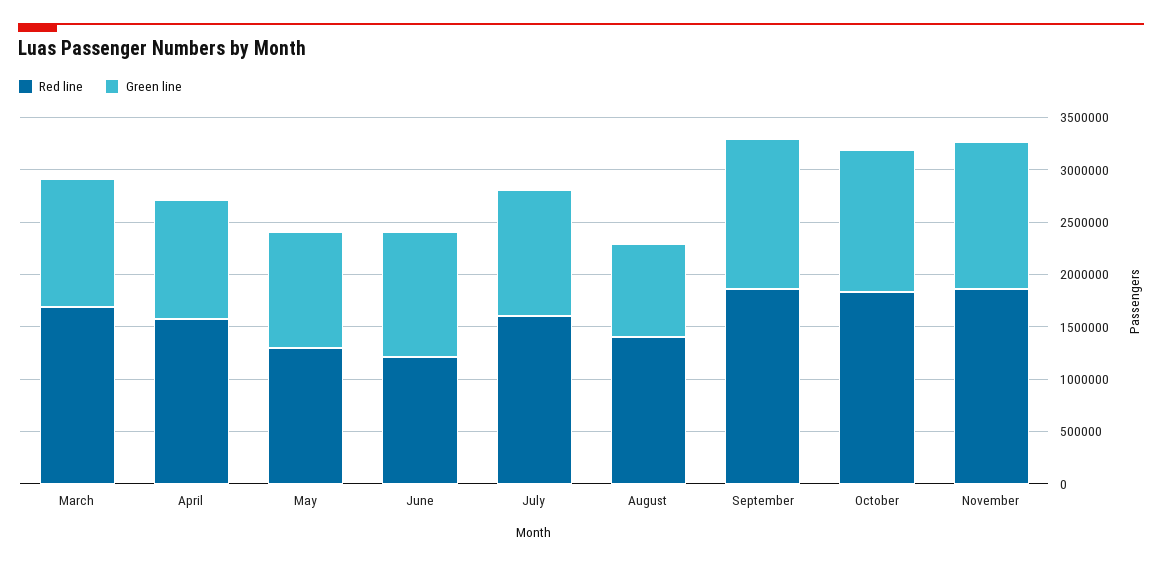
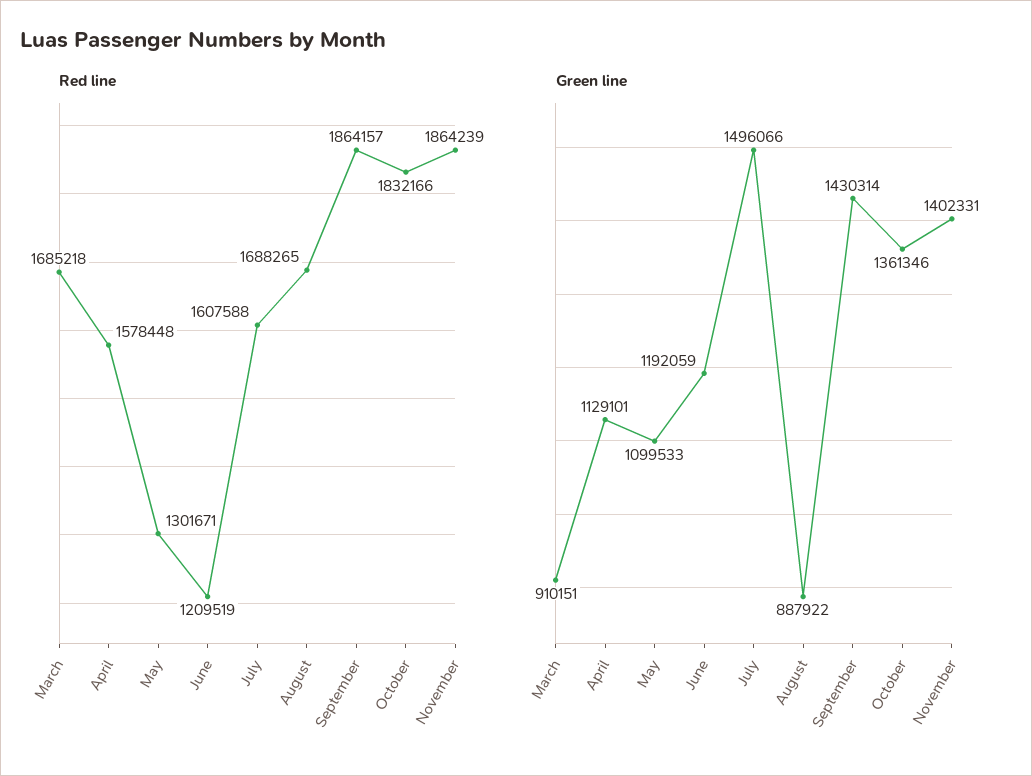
  {
    "Red line": {
      "March": 1685218,
      "April": 1578448,
      "May": 1301671,
      "June": 1209519,
      "July": 1607588,
-     "August": 1400000,
+     "August": 1688265,
      "September": 1864157,
      "October": 1832166,
      "November": 1864239
    },
    "Green line": {
-     "March": 1200000,
+     "March": 910151,
      "April": 1129101,
      "May": 1099533,
      "June": 1192059,
-     "July": 1200000,
+     "July": 1496066,
      "August": 887922,
      "September": 1430314,
      "October": 1361346,
      "November": 1402331
    }
  }

